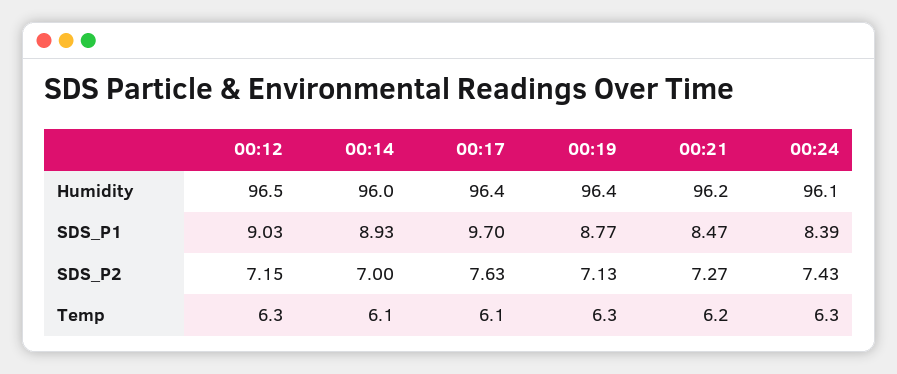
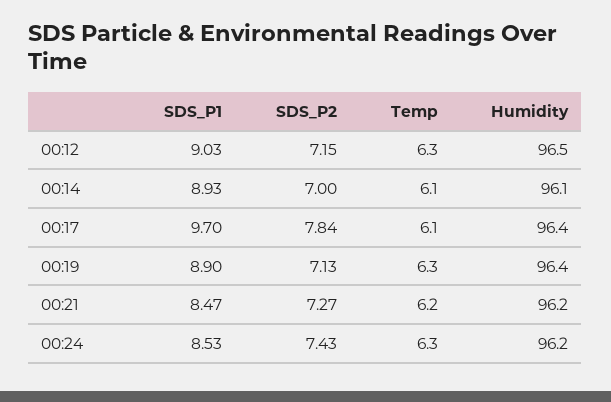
  {
    "00:12": {
      "Humidity": 96.5,
      "SDS_P1": 9.03,
      "SDS_P2": 7.15,
      "Temp": 6.3
    },
    "00:14": {
-     "Humidity": 96,
+     "Humidity": 96.1,
      "SDS_P1": 8.93,
      "SDS_P2": 7,
      "Temp": 6.1
    },
    "00:17": {
      "Humidity": 96.4,
      "SDS_P1": 9.7,
-     "SDS_P2": 7.63,
+     "SDS_P2": 7.84,
      "Temp": 6.1
    },
    "00:19": {
      "Humidity": 96.4,
-     "SDS_P1": 8.77,
+     "SDS_P1": 8.9,
      "SDS_P2": 7.13,
      "Temp": 6.3
    },
    "00:21": {
      "Humidity": 96.2,
      "SDS_P1": 8.47,
      "SDS_P2": 7.27,
      "Temp": 6.2
    },
    "00:24": {
-     "Humidity": 96.1,
+     "Humidity": 96.2,
-     "SDS_P1": 8.39,
+     "SDS_P1": 8.53,
      "SDS_P2": 7.43,
      "Temp": 6.3
    }
  }

